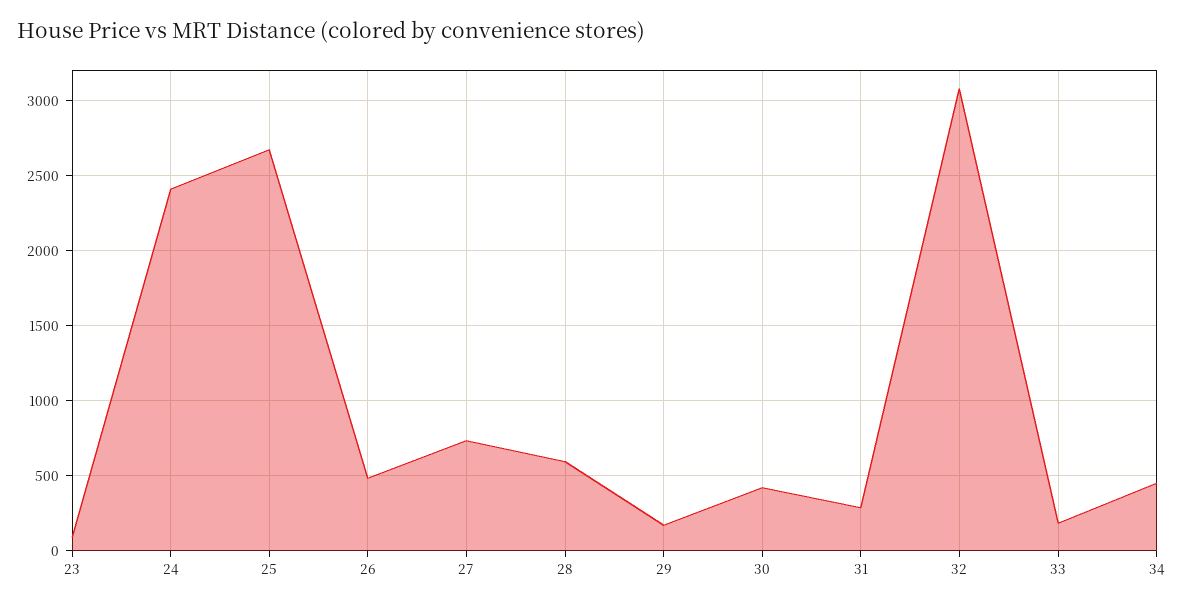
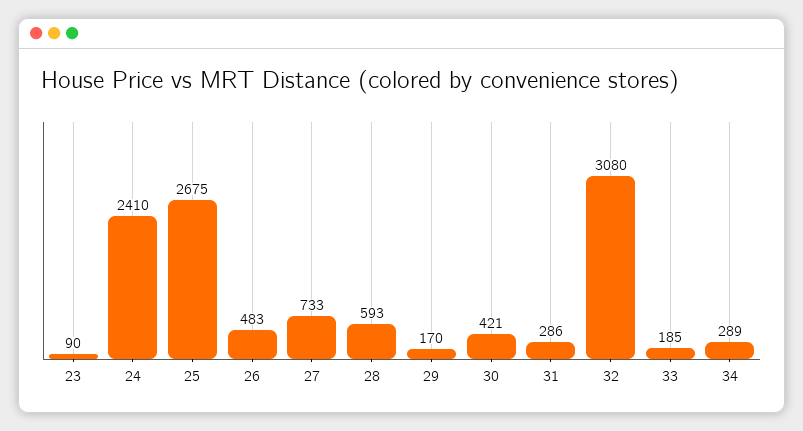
  {
    "23": 90,
    "24": 2410,
    "25": 2675,
    "26": 483,
    "27": 733,
    "28": 593,
    "29": 170,
    "30": 421,
    "31": 286,
    "32": 3080,
    "33": 185,
-   "34": 450
+   "34": 289
  }

